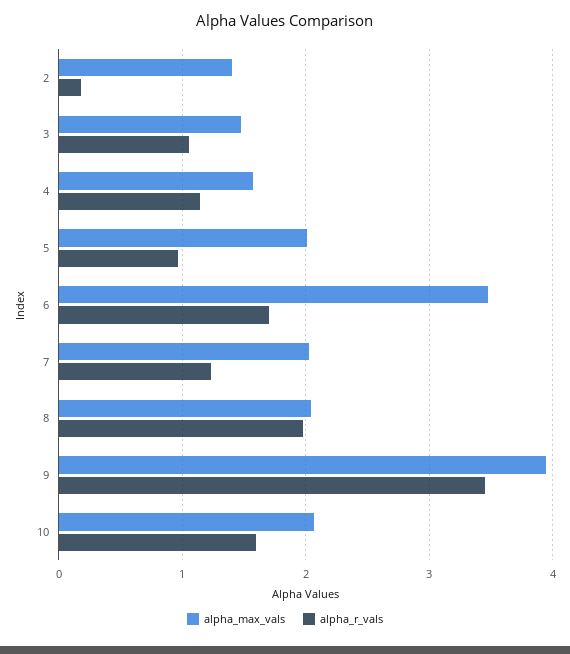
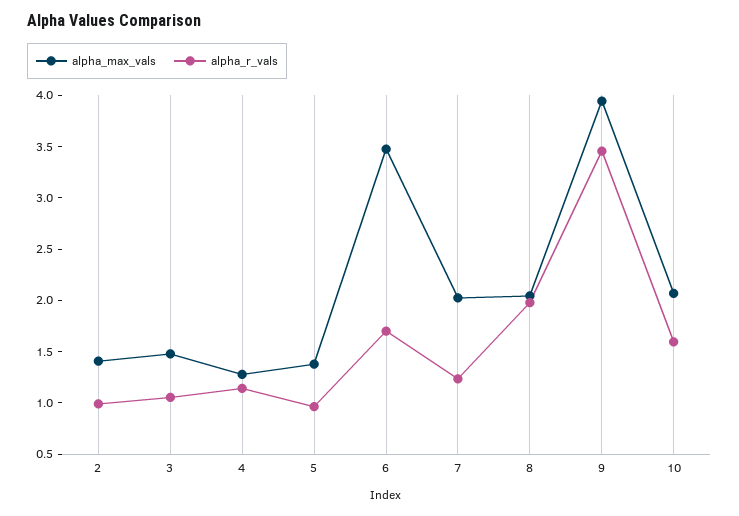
  {
    "alpha_max_vals": {
      "2": 1.4,
      "3": 1.5,
-     "4": 1.6,
+     "4": 1.3,
-     "5": 2,
+     "5": 1.4,
      "6": 3.5,
      "7": 2,
      "8": 2,
      "9": 3.9,
      "10": 2.1
    },
    "alpha_r_vals": {
-     "2": 0.2,
+     "2": 1,
      "3": 1.1,
      "4": 1.1,
      "5": 1,
      "6": 1.7,
      "7": 1.2,
      "8": 2,
      "9": 3.5,
      "10": 1.6
    }
  }

